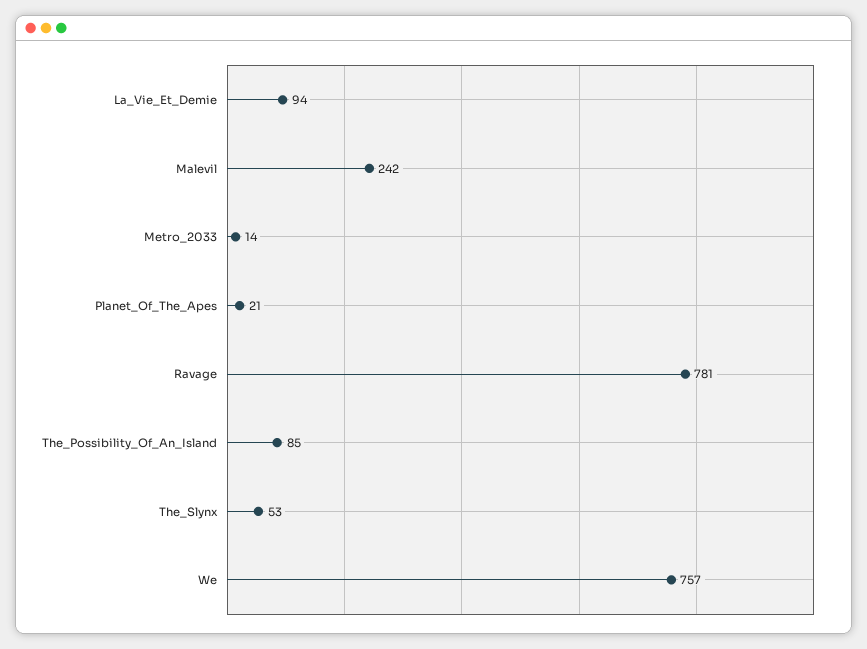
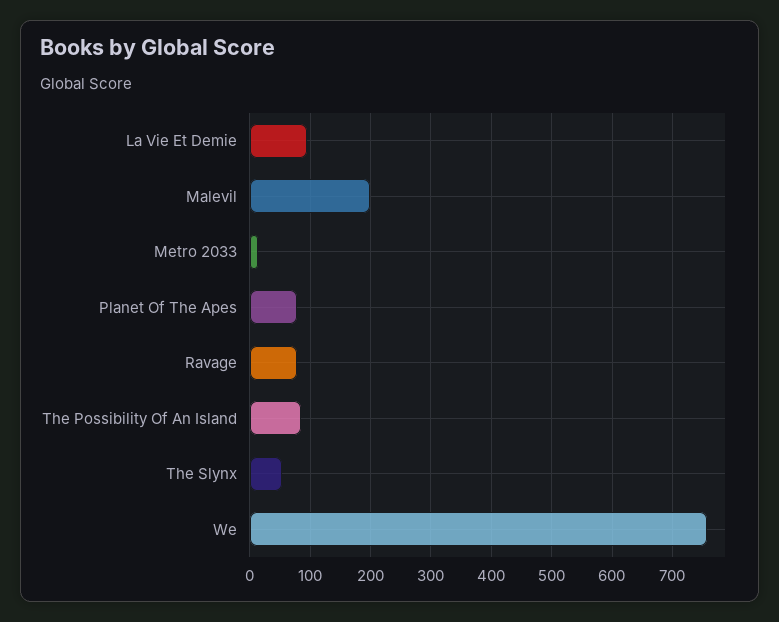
  {
    "La_Vie_Et_Demie": 94,
-   "Malevil": 242,
+   "Malevil": 200,
    "Metro_2033": 14,
-   "Planet_Of_The_Apes": 21,
+   "Planet_Of_The_Apes": 80,
-   "Ravage": 781,
+   "Ravage": 80,
    "The_Possibility_Of_An_Island": 85,
    "The_Slynx": 53,
    "We": 757
  }

